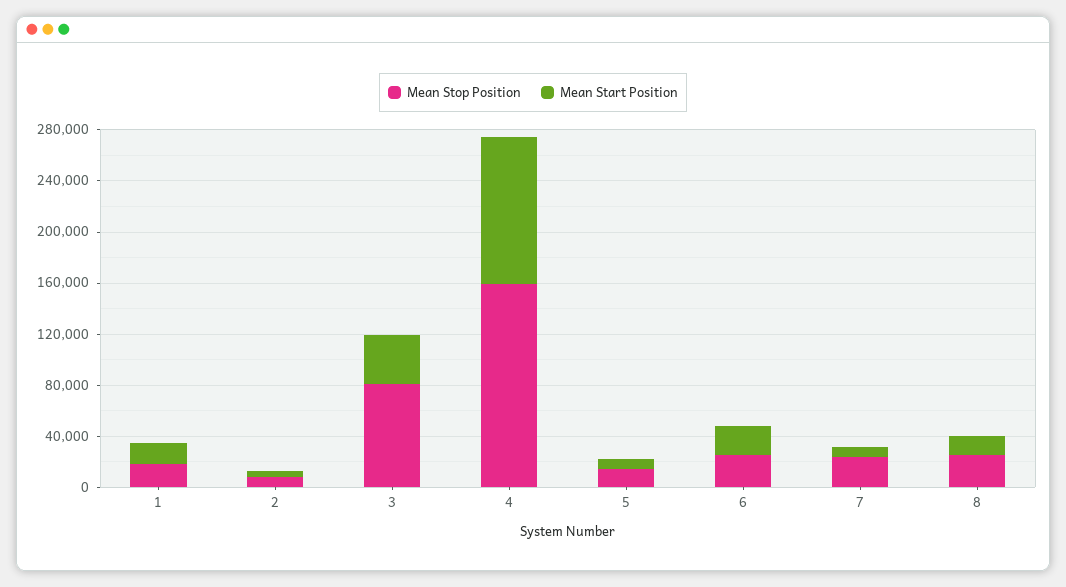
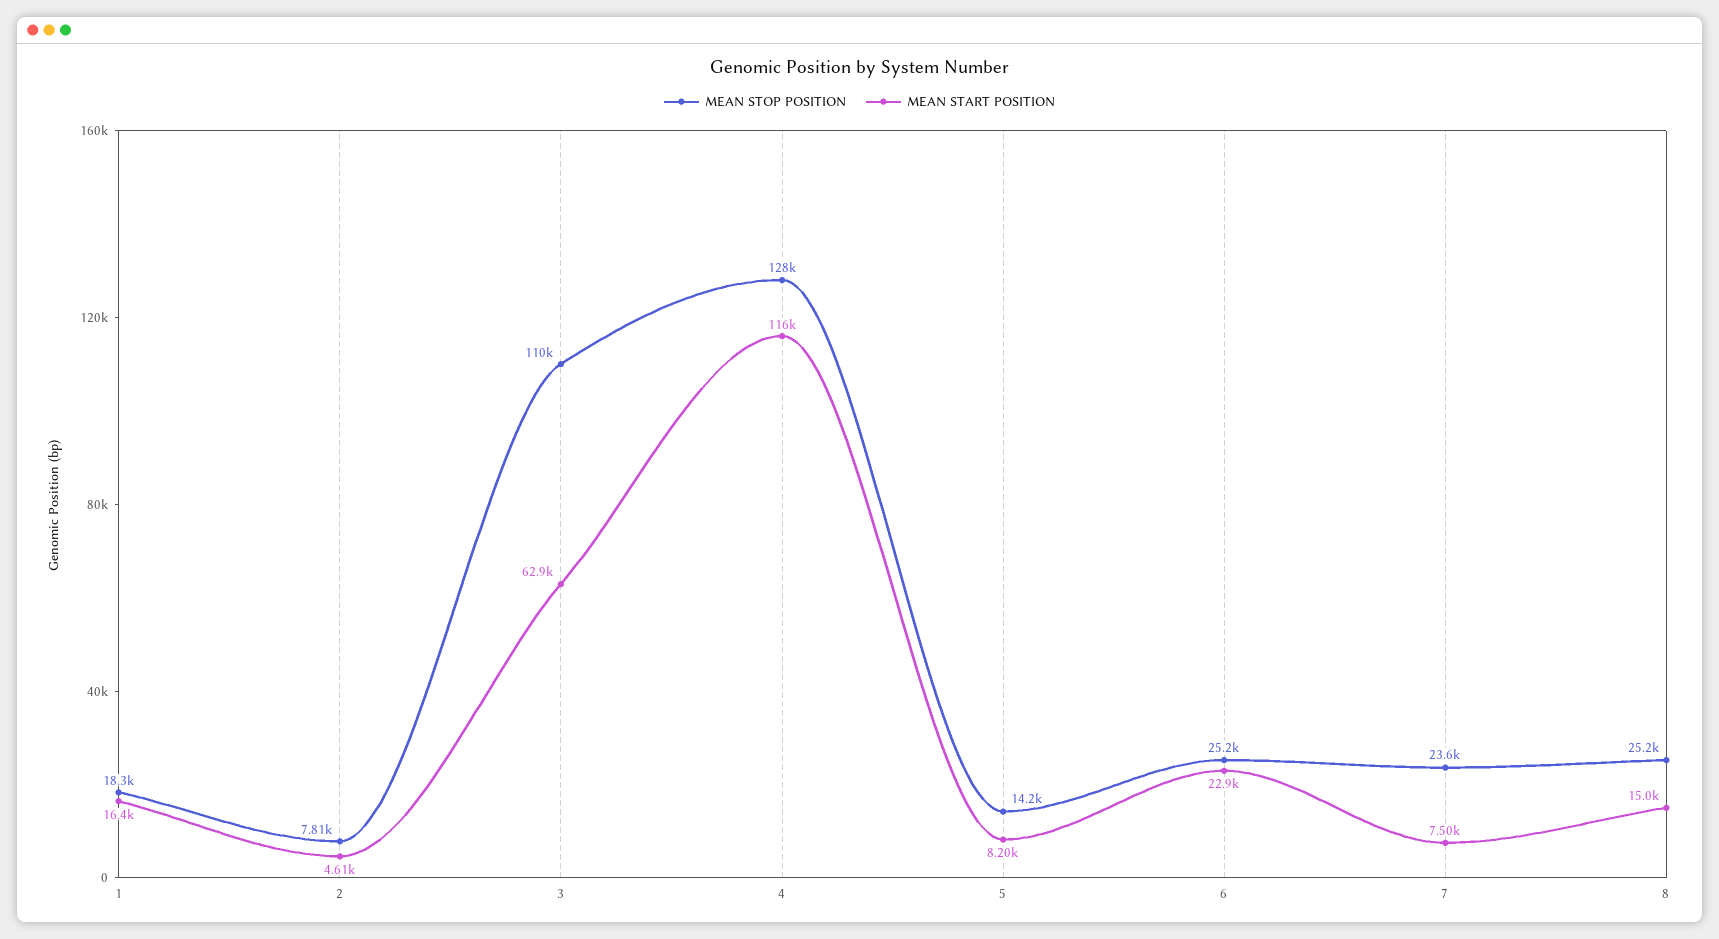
  {
    "Mean Stop Position": {
      "1": 18300,
      "2": 7810,
-     "3": 80000,
+     "3": 110000,
-     "4": 160000,
+     "4": 128000,
      "5": 14200,
      "6": 25200,
      "7": 23600,
      "8": 25200
    },
    "Mean Start Position": {
      "1": 16400,
      "2": 4610,
-     "3": 40000,
+     "3": 62900,
      "4": 116000,
      "5": 8200,
      "6": 22900,
      "7": 7500,
      "8": 15000
    }
  }

